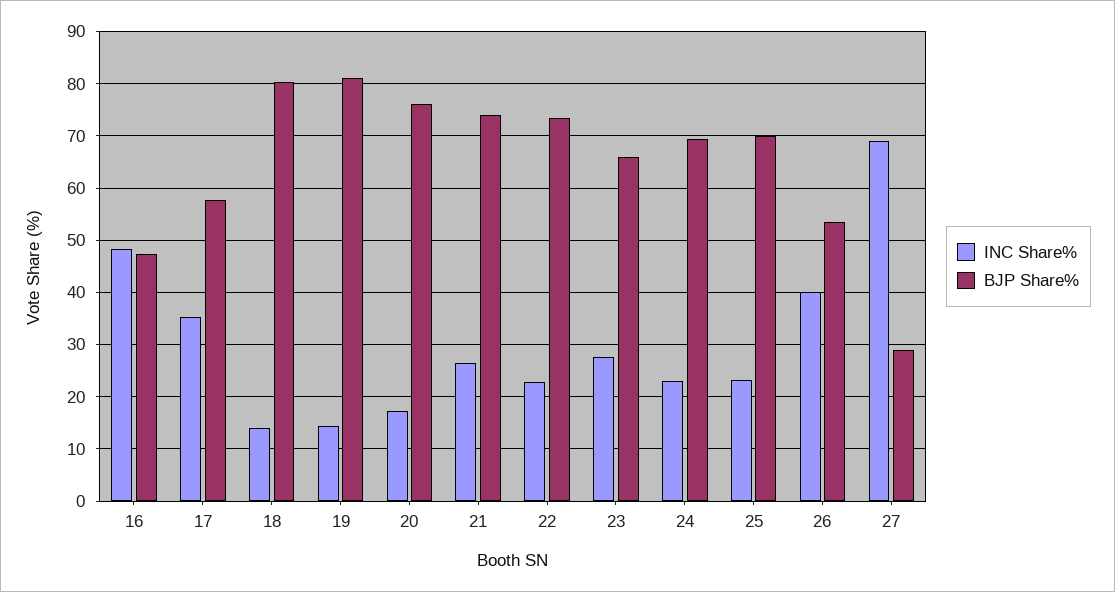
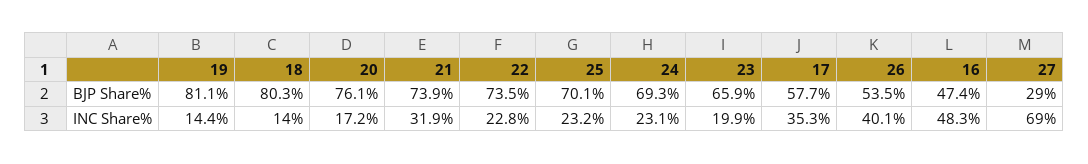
  {
    "INC Share%": {
      "16": 48.3,
      "17": 35.3,
      "18": 14,
      "19": 14.4,
      "20": 17.2,
-     "21": 26,
+     "21": 31.9,
      "22": 22.8,
-     "23": 28,
+     "23": 19.9,
      "24": 23.1,
      "25": 23.2,
      "26": 40.1,
      "27": 69
    },
    "BJP Share%": {
      "16": 47.4,
      "17": 57.7,
      "18": 80.3,
      "19": 81.1,
      "20": 76.1,
      "21": 73.9,
      "22": 73.5,
      "23": 65.9,
      "24": 69.3,
      "25": 70.1,
      "26": 53.5,
      "27": 29
    }
  }

